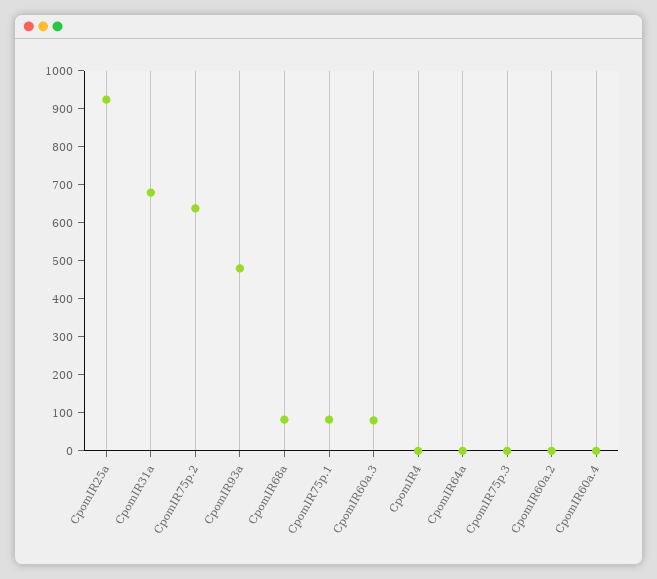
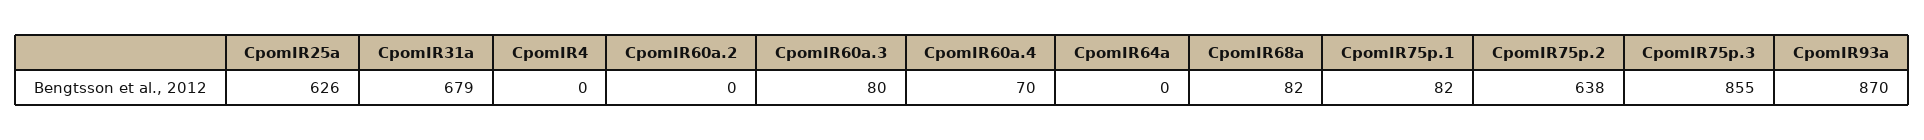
  {
-   "CpomIR25a": 925,
+   "CpomIR25a": 626,
    "CpomIR31a": 679,
    "CpomIR75p.2": 638,
-   "CpomIR93a": 475,
+   "CpomIR93a": 870,
    "CpomIR68a": 82,
    "CpomIR75p.1": 82,
    "CpomIR60a.3": 80,
    "CpomIR4": 0,
    "CpomIR64a": 0,
-   "CpomIR75p.3": 0,
+   "CpomIR75p.3": 855,
    "CpomIR60a.2": 0,
-   "CpomIR60a.4": 0
+   "CpomIR60a.4": 70
  }

